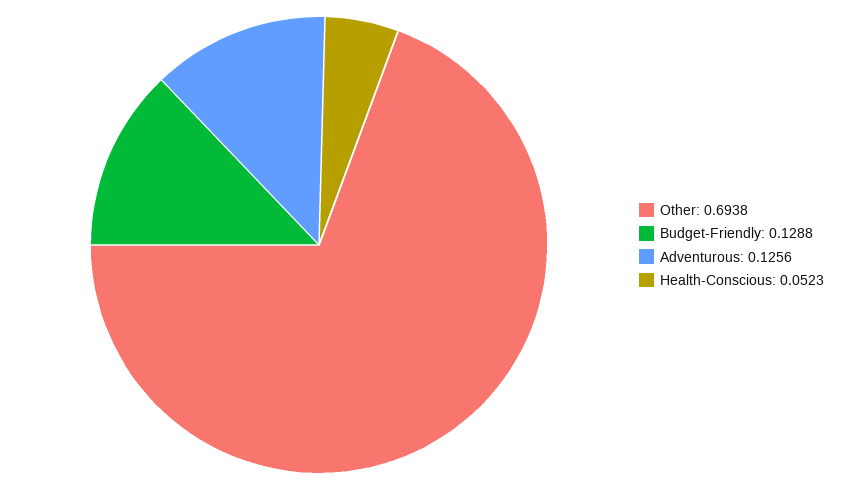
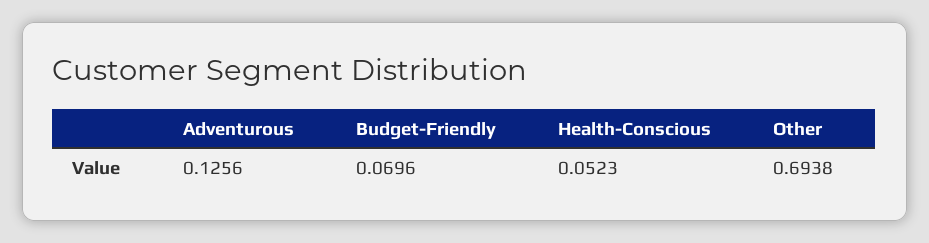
  {
    "Other": 0.6938,
-   "Budget-Friendly": 0.1288,
+   "Budget-Friendly": 0.0696,
    "Adventurous": 0.1256,
    "Health-Conscious": 0.0523
  }

